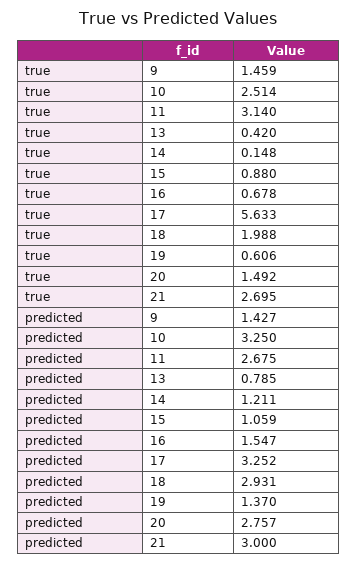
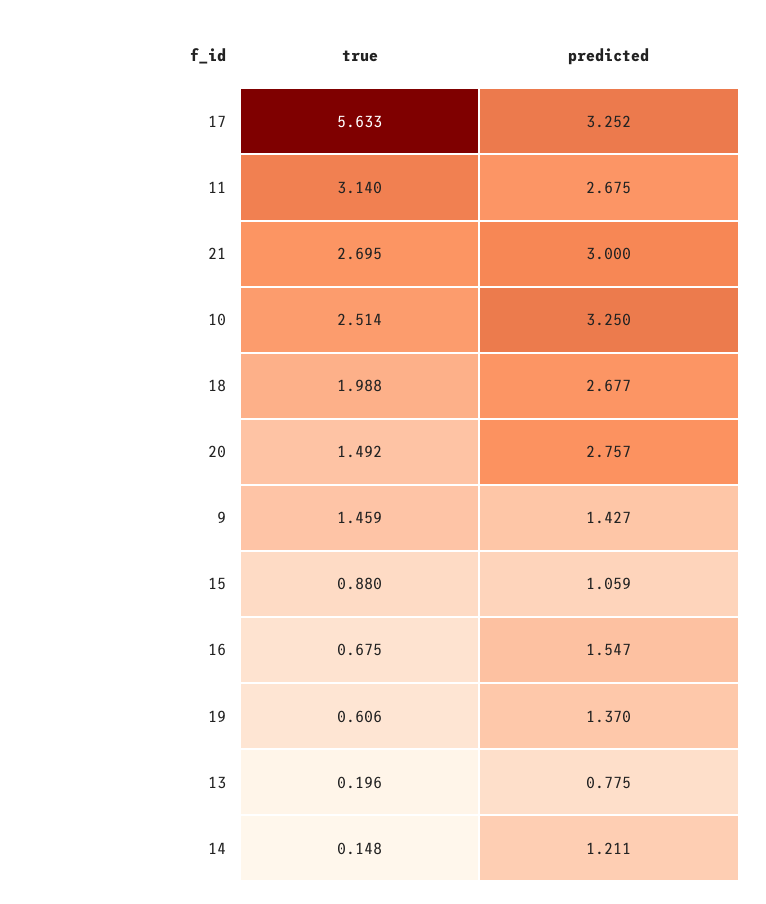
  {
    "true": {
      "9": 1.459,
      "10": 2.514,
      "11": 3.14,
-     "13": 0.42,
+     "13": 0.196,
      "14": 0.148,
      "15": 0.88,
-     "16": 0.678,
+     "16": 0.675,
      "17": 5.633,
      "18": 1.988,
      "19": 0.606,
      "20": 1.492,
      "21": 2.695
    },
    "predicted": {
      "9": 1.427,
      "10": 3.25,
      "11": 2.675,
-     "13": 0.785,
+     "13": 0.775,
      "14": 1.211,
      "15": 1.059,
      "16": 1.547,
      "17": 3.252,
-     "18": 2.931,
+     "18": 2.677,
      "19": 1.37,
      "20": 2.757,
      "21": 3
    }
  }

